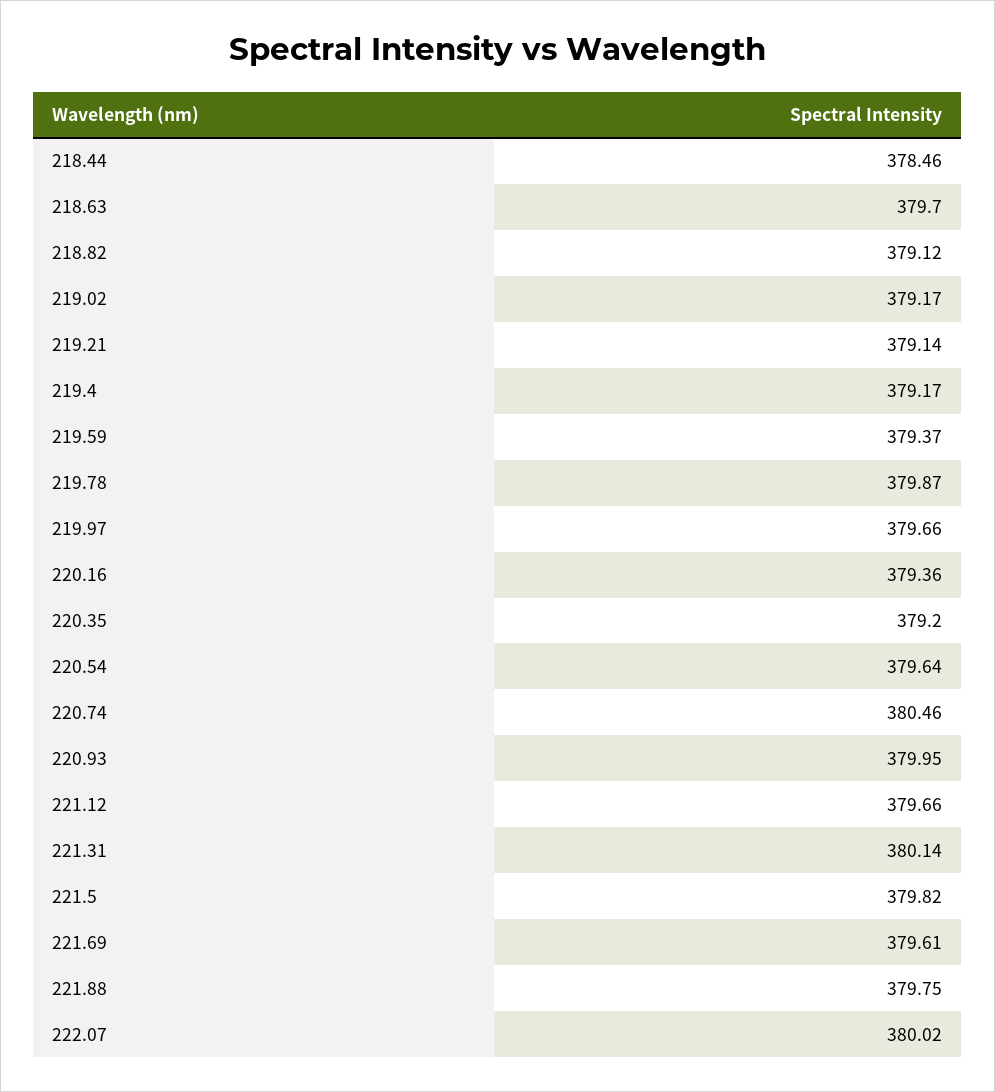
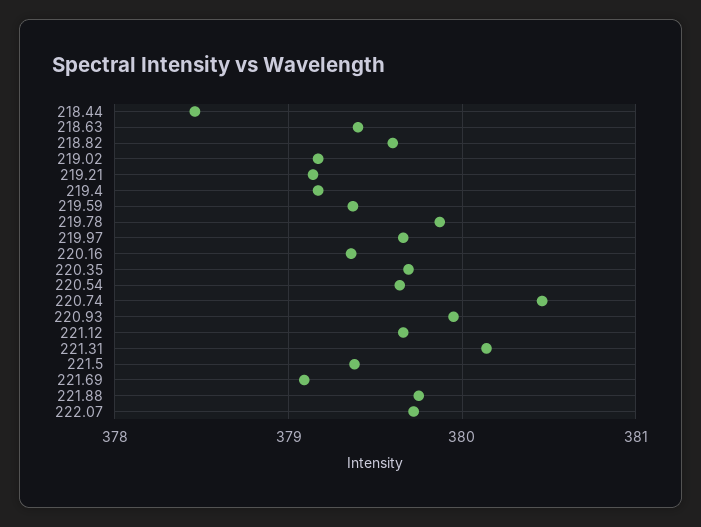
  {
    "218.44": 378.46,
-   "218.63": 379.7,
+   "218.63": 379.4,
-   "218.82": 379.12,
+   "218.82": 379.6,
    "219.02": 379.17,
    "219.21": 379.14,
    "219.4": 379.17,
    "219.59": 379.37,
    "219.78": 379.87,
    "219.97": 379.66,
    "220.16": 379.36,
-   "220.35": 379.2,
+   "220.35": 379.7,
    "220.54": 379.64,
    "220.74": 380.46,
    "220.93": 379.95,
    "221.12": 379.66,
    "221.31": 380.14,
-   "221.5": 379.82,
+   "221.5": 379.4,
-   "221.69": 379.61,
+   "221.69": 379.1,
    "221.88": 379.75,
-   "222.07": 380.02
+   "222.07": 379.7
  }

